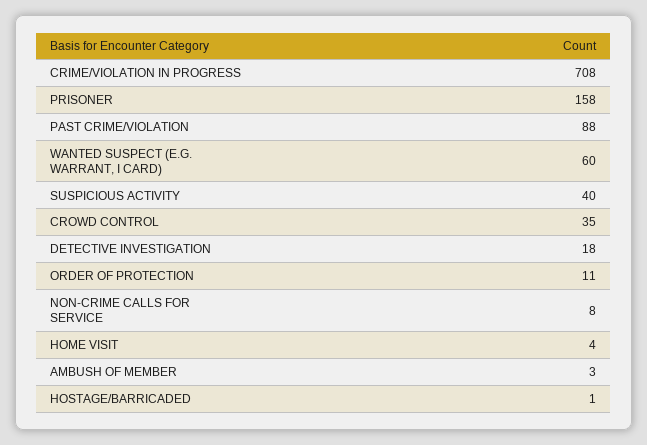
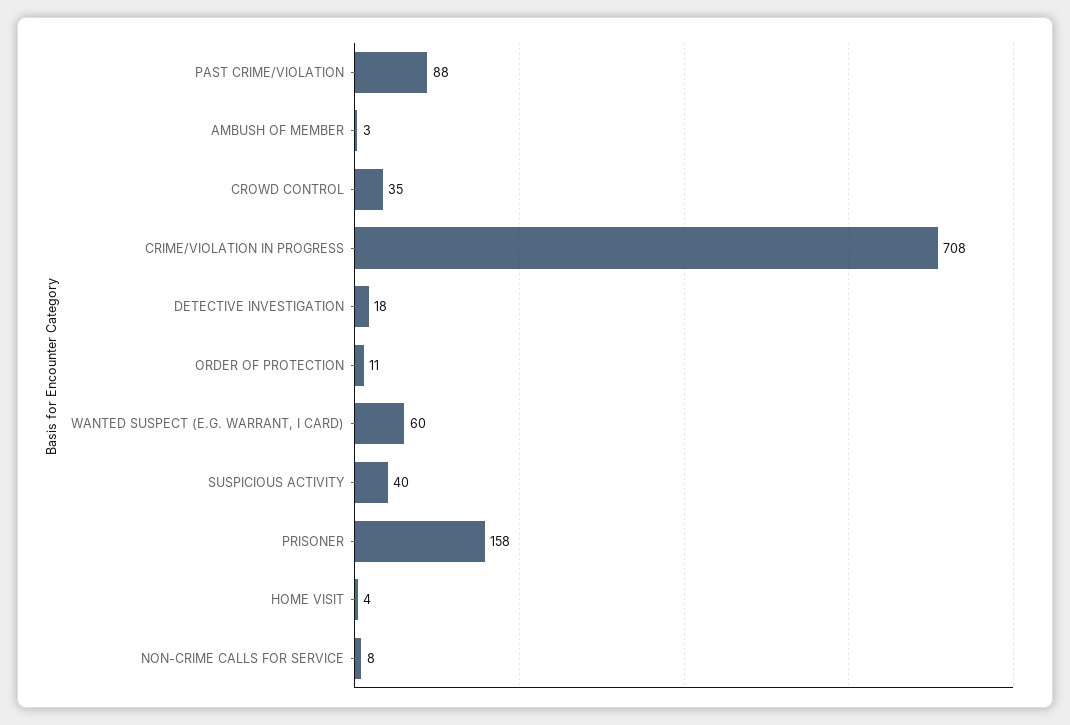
  {
    "CRIME/VIOLATION IN PROGRESS": 708,
    "PRISONER": 158,
    "PAST CRIME/VIOLATION": 88,
    "WANTED SUSPECT (E.G. WARRANT, I CARD)": 60,
    "SUSPICIOUS ACTIVITY": 40,
    "CROWD CONTROL": 35,
    "DETECTIVE INVESTIGATION": 18,
    "ORDER OF PROTECTION": 11,
    "NON-CRIME CALLS FOR SERVICE": 8,
    "HOME VISIT": 4,
-   "AMBUSH OF MEMBER": 3,
+   "AMBUSH OF MEMBER": 3
-   "HOSTAGE/BARRICADED": 1
  }

